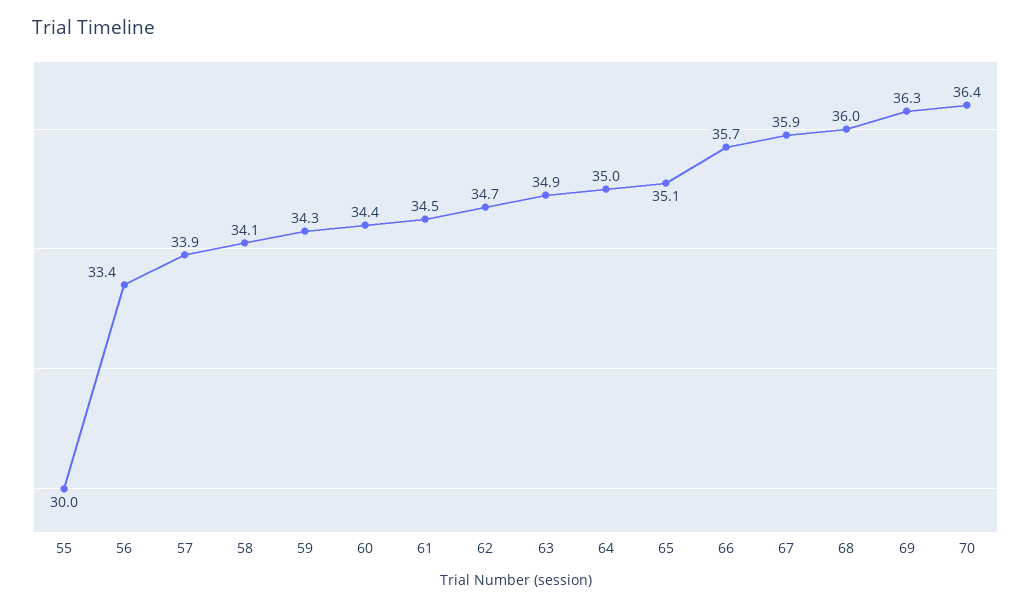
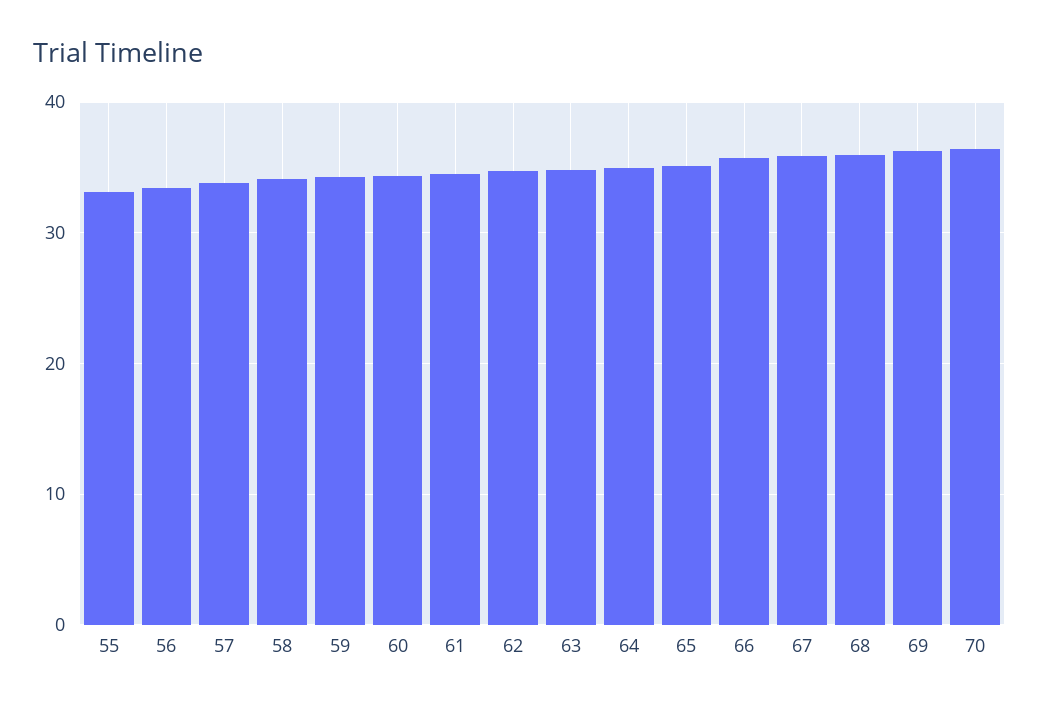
  {
-   "55": 30,
+   "55": 33,
    "56": 33.4,
    "57": 33.9,
    "58": 34.1,
    "59": 34.3,
    "60": 34.4,
    "61": 34.5,
    "62": 34.7,
    "63": 34.9,
    "64": 35,
    "65": 35.1,
    "66": 35.7,
    "67": 35.9,
    "68": 36,
    "69": 36.3,
    "70": 36.4
  }

